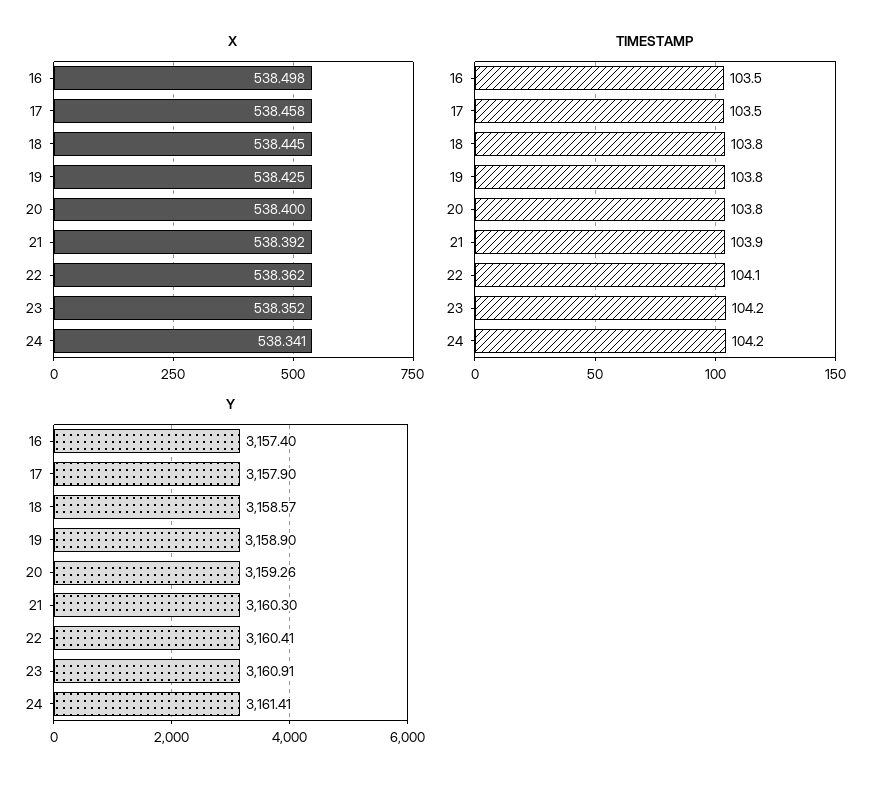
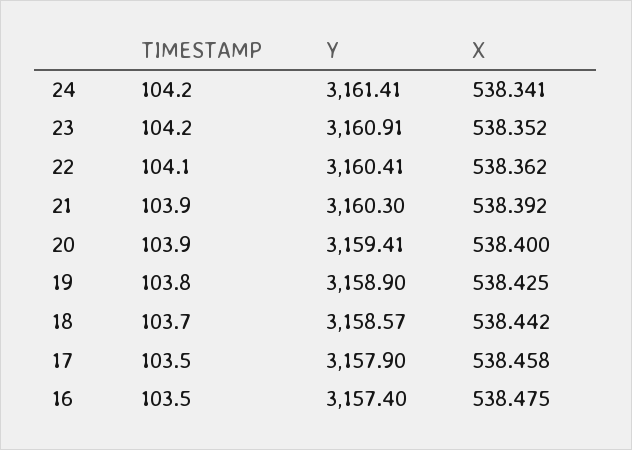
  {
    "X": {
-     "16": 538.498,
+     "16": 538.475,
      "17": 538.458,
-     "18": 538.445,
+     "18": 538.442,
      "19": 538.425,
      "20": 538.4,
      "21": 538.392,
      "22": 538.362,
      "23": 538.352,
      "24": 538.341
    },
    "TIMESTAMP": {
      "16": 103.5,
      "17": 103.5,
-     "18": 103.8,
+     "18": 103.7,
      "19": 103.8,
-     "20": 103.8,
+     "20": 103.9,
      "21": 103.9,
      "22": 104.1,
      "23": 104.2,
      "24": 104.2
    },
    "Y": {
      "16": 3157.4,
      "17": 3157.9,
      "18": 3158.57,
      "19": 3158.9,
-     "20": 3159.26,
+     "20": 3159.41,
      "21": 3160.3,
      "22": 3160.41,
      "23": 3160.91,
      "24": 3161.41
    }
  }

